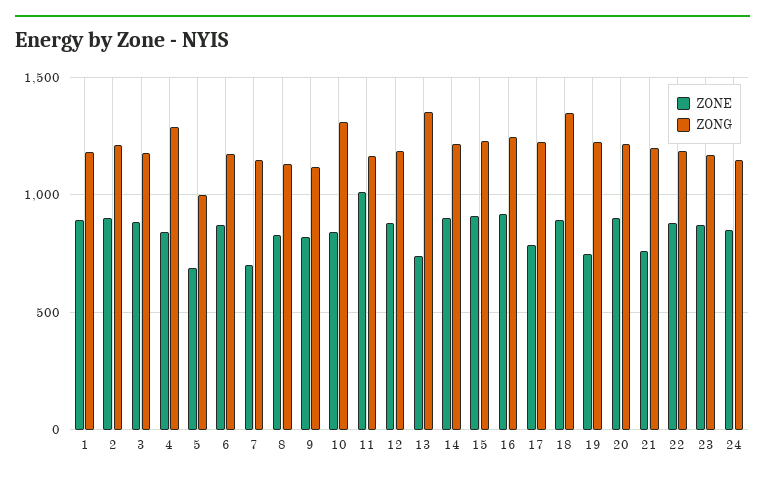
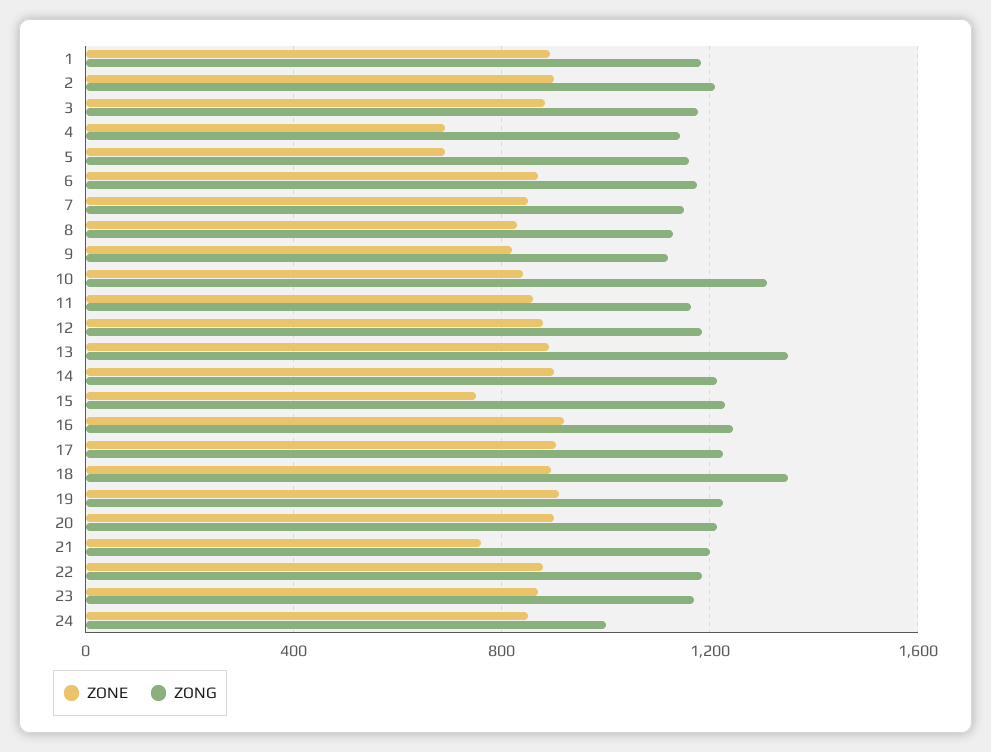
  {
    "ZONE": {
      "1": 900,
      "2": 900,
      "3": 900,
-     "4": 850,
+     "4": 700,
      "5": 700,
      "6": 850,
-     "7": 700,
+     "7": 850,
      "8": 850,
      "9": 800,
      "10": 850,
-     "11": 1000,
+     "11": 850,
      "12": 900,
-     "13": 750,
+     "13": 900,
      "14": 900,
-     "15": 900,
+     "15": 750,
      "16": 900,
-     "17": 800,
+     "17": 900,
      "18": 900,
-     "19": 750,
+     "19": 900,
      "20": 900,
      "21": 750,
      "22": 900,
      "23": 850,
      "24": 850
    },
    "ZONG": {
      "1": 1200,
      "2": 1200,
      "3": 1200,
-     "4": 1300,
+     "4": 1150,
-     "5": 1000,
+     "5": 1150,
      "6": 1200,
      "7": 1150,
      "8": 1150,
      "9": 1100,
      "10": 1300,
      "11": 1150,
      "12": 1200,
      "13": 1350,
      "14": 1200,
      "15": 1250,
      "16": 1250,
      "17": 1250,
      "18": 1350,
      "19": 1250,
      "20": 1200,
      "21": 1200,
      "22": 1200,
      "23": 1150,
-     "24": 1150
+     "24": 1000
    }
  }

